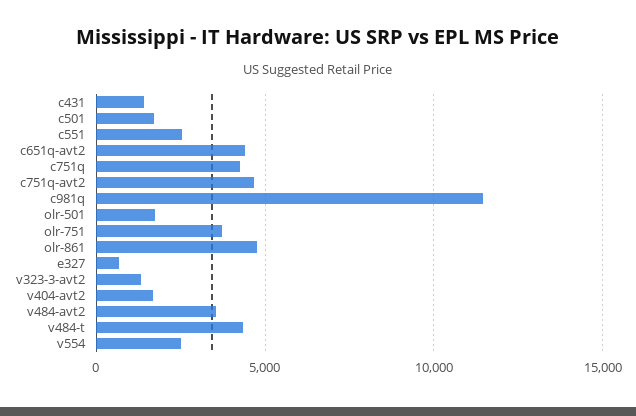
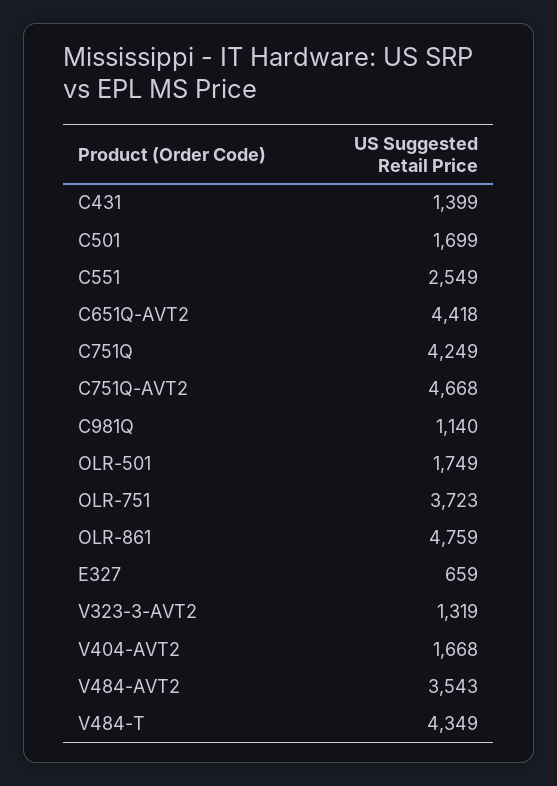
  {
    "c431": 1399,
    "c501": 1699,
    "c551": 2549,
    "c651q-avt2": 4418,
    "c751q": 4249,
    "c751q-avt2": 4668,
-   "c981q": 11500,
+   "c981q": 1140,
    "olr-501": 1749,
    "olr-751": 3723,
    "olr-861": 4759,
    "e327": 659,
    "v323-3-avt2": 1319,
    "v404-avt2": 1668,
    "v484-avt2": 3543,
-   "v484-t": 4349,
+   "v484-t": 4349
-   "v554": 2500
  }

